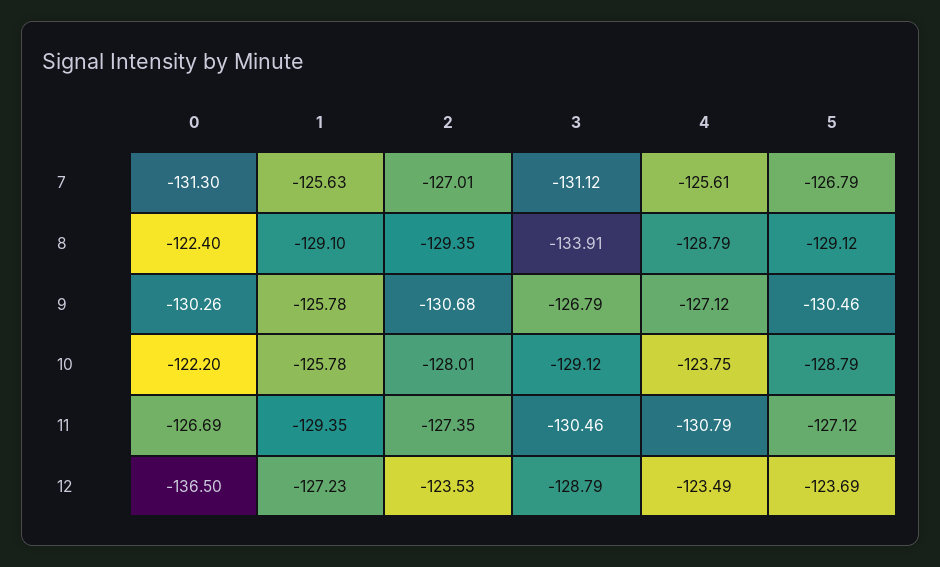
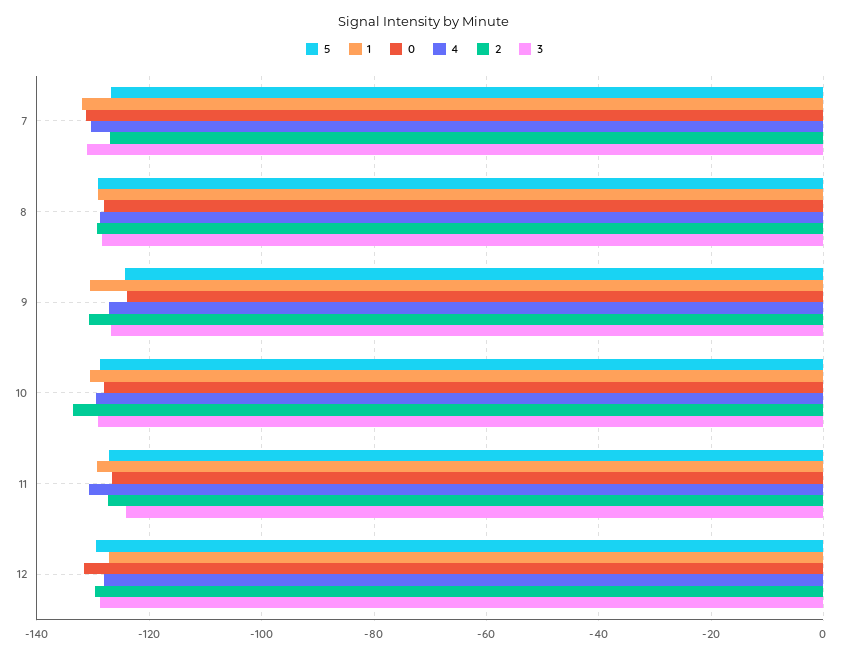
  {
    "0": {
      "7": -131.3,
-     "8": -122.4,
+     "8": -128,
-     "9": -130.26,
+     "9": -124,
-     "10": -122.2,
+     "10": -128,
      "11": -126.69,
-     "12": -136.5
+     "12": -132
    },
    "1": {
-     "7": -125.63,
+     "7": -132,
      "8": -129.1,
-     "9": -125.78,
+     "9": -130,
-     "10": -125.78,
+     "10": -130,
      "11": -129.35,
      "12": -127.23
    },
    "2": {
      "7": -127.01,
      "8": -129.35,
      "9": -130.68,
-     "10": -128.01,
+     "10": -134,
      "11": -127.35,
-     "12": -123.53
+     "12": -130
    },
    "3": {
      "7": -131.12,
-     "8": -133.91,
+     "8": -128,
      "9": -126.79,
      "10": -129.12,
-     "11": -130.46,
+     "11": -124,
      "12": -128.79
    },
    "4": {
-     "7": -125.61,
+     "7": -130,
      "8": -128.79,
      "9": -127.12,
-     "10": -123.75,
+     "10": -130,
      "11": -130.79,
-     "12": -123.49
+     "12": -128
    },
    "5": {
      "7": -126.79,
      "8": -129.12,
-     "9": -130.46,
+     "9": -124,
      "10": -128.79,
      "11": -127.12,
-     "12": -123.69
+     "12": -130
    }
  }

